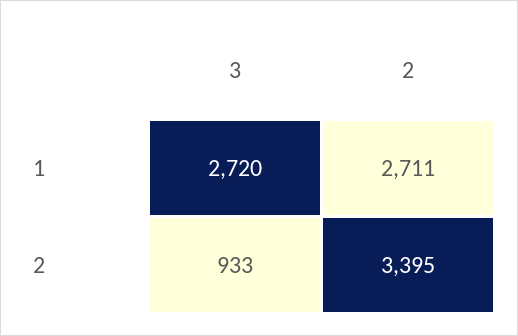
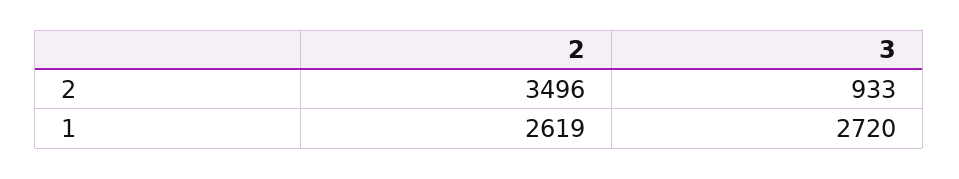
  {
    "3": {
      "1": 2720,
      "2": 933
    },
    "2": {
-     "1": 2711,
+     "1": 2619,
-     "2": 3395
+     "2": 3496
    }
  }

